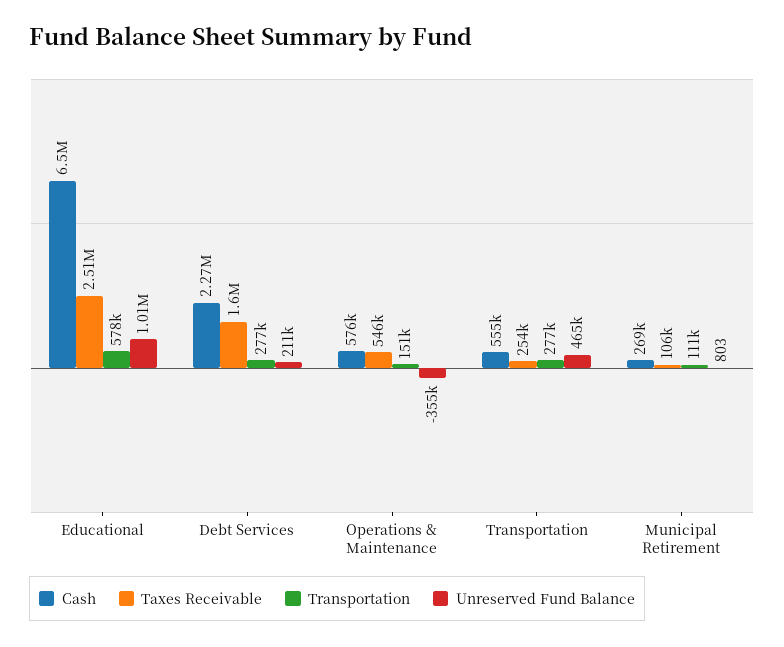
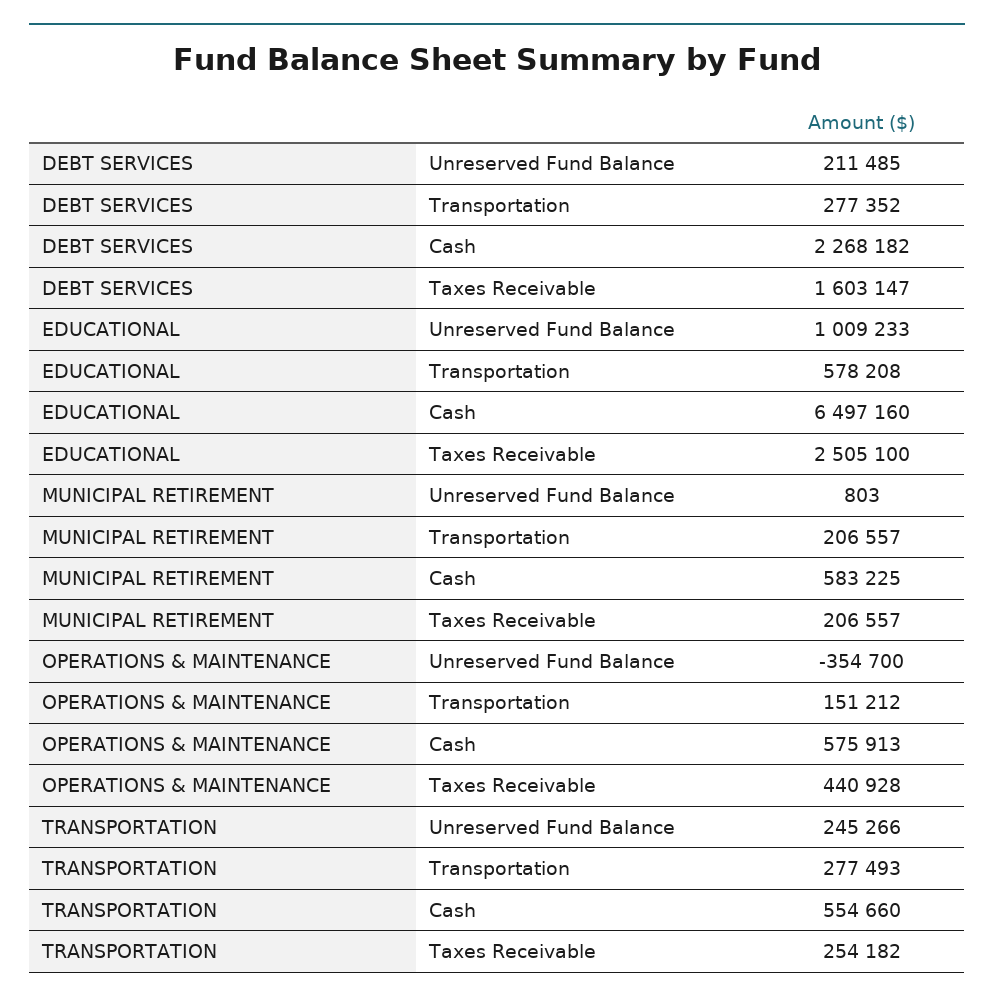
  {
    "Cash": {
      "Educational": 6497160,
      "Debt Services": 2268182,
      "Operations & Maintenance": 575913,
      "Transportation": 554660,
-     "Municipal Retirement": 269000
+     "Municipal Retirement": 583225
    },
    "Taxes Receivable": {
      "Educational": 2505100,
      "Debt Services": 1603147,
-     "Operations & Maintenance": 546000,
+     "Operations & Maintenance": 440928,
      "Transportation": 254182,
-     "Municipal Retirement": 106000
+     "Municipal Retirement": 206557
    },
    "Transportation": {
      "Educational": 578208,
      "Debt Services": 277352,
      "Operations & Maintenance": 151212,
      "Transportation": 277493,
-     "Municipal Retirement": 111000
+     "Municipal Retirement": 206557
    },
    "Unreserved Fund Balance": {
      "Educational": 1009233,
      "Debt Services": 211485,
      "Operations & Maintenance": -354700,
-     "Transportation": 465000,
+     "Transportation": 245266,
      "Municipal Retirement": 803
    }
  }

